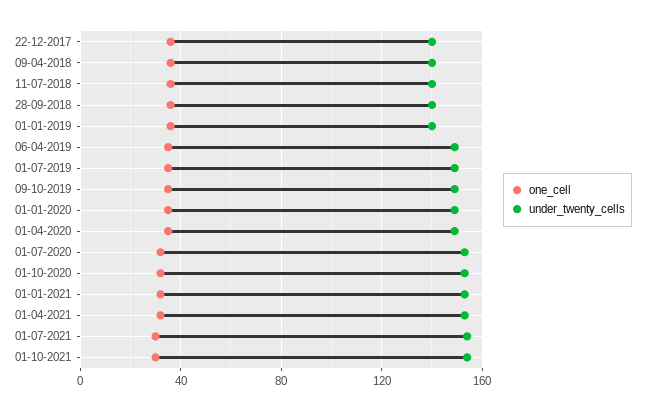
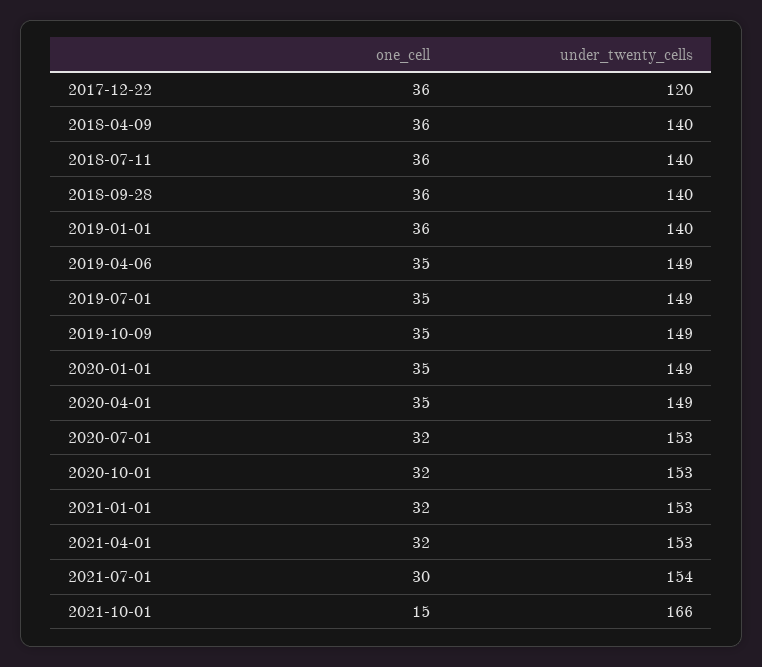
  {
    "one_cell": {
      "22-12-2017": 36,
      "09-04-2018": 36,
      "11-07-2018": 36,
      "28-09-2018": 36,
      "01-01-2019": 36,
      "06-04-2019": 35,
      "01-07-2019": 35,
      "09-10-2019": 35,
      "01-01-2020": 35,
      "01-04-2020": 35,
      "01-07-2020": 32,
      "01-10-2020": 32,
      "01-01-2021": 32,
      "01-04-2021": 32,
      "01-07-2021": 30,
-     "01-10-2021": 30
+     "01-10-2021": 15
    },
    "under_twenty_cells": {
-     "22-12-2017": 140,
+     "22-12-2017": 120,
      "09-04-2018": 140,
      "11-07-2018": 140,
      "28-09-2018": 140,
      "01-01-2019": 140,
      "06-04-2019": 149,
      "01-07-2019": 149,
      "09-10-2019": 149,
      "01-01-2020": 149,
      "01-04-2020": 149,
      "01-07-2020": 153,
      "01-10-2020": 153,
      "01-01-2021": 153,
      "01-04-2021": 153,
      "01-07-2021": 154,
-     "01-10-2021": 155
+     "01-10-2021": 166
    }
  }

